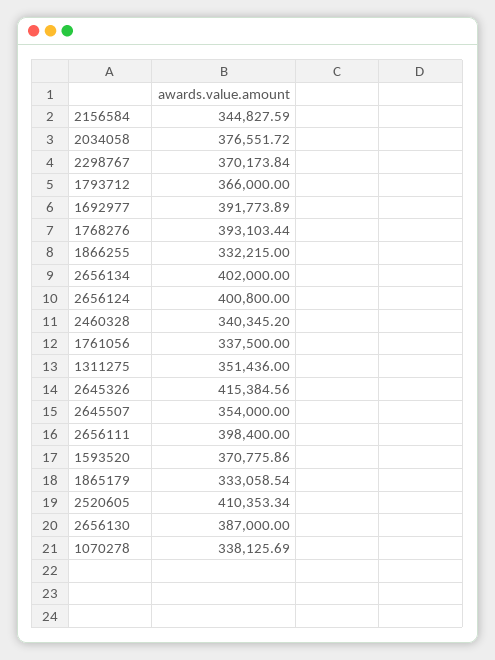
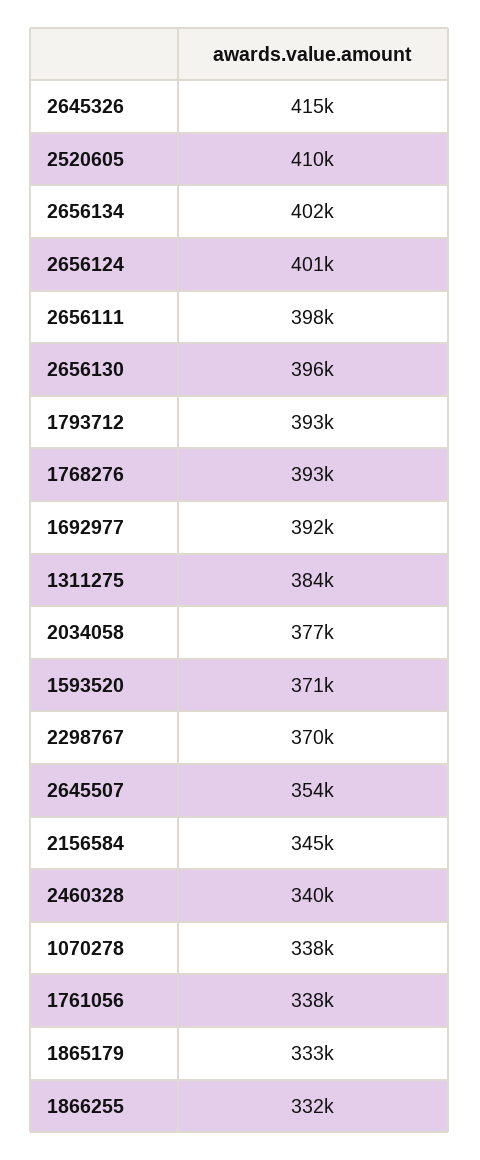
  {
    "2156584": 344827.59,
    "2034058": 376551.72,
    "2298767": 370173.84,
-   "1793712": 366000,
+   "1793712": 393000,
    "1692977": 391773.89,
    "1768276": 393103.44,
    "1866255": 332215,
    "2656134": 402000,
    "2656124": 400800,
    "2460328": 340345.2,
    "1761056": 337500,
-   "1311275": 351436,
+   "1311275": 384000,
    "2645326": 415384.56,
    "2645507": 354000,
    "2656111": 398400,
    "1593520": 370775.86,
    "1865179": 333058.54,
    "2520605": 410353.34,
-   "2656130": 387000,
+   "2656130": 396000,
    "1070278": 338125.69
  }

